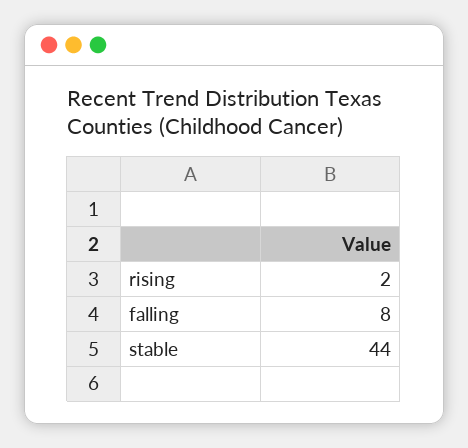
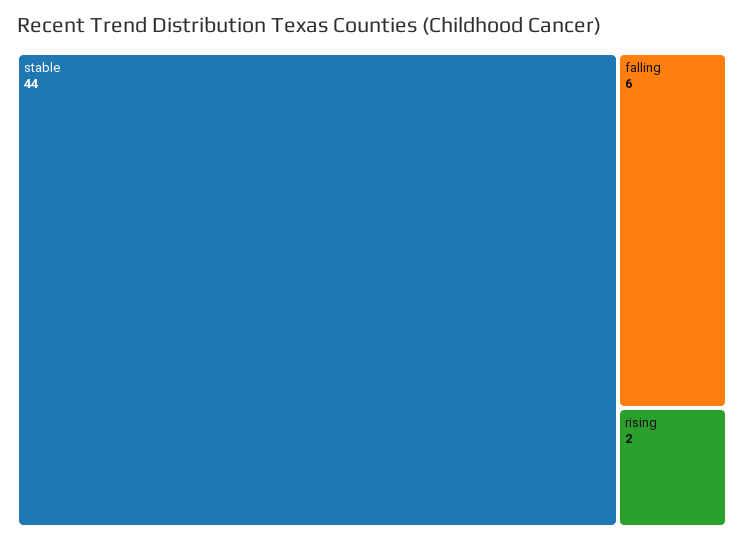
  {
    "rising": 2,
-   "falling": 8,
+   "falling": 6,
    "stable": 44
  }

